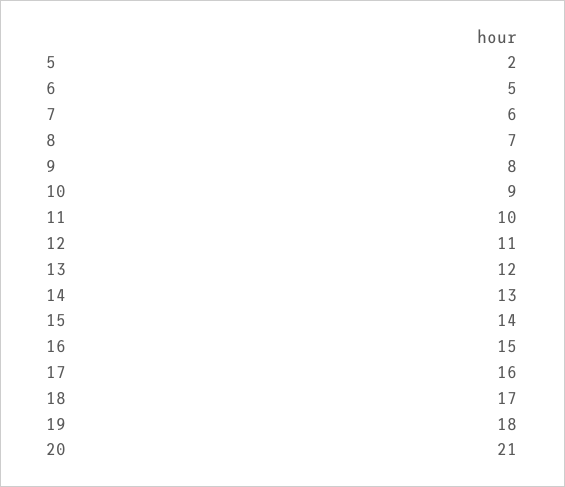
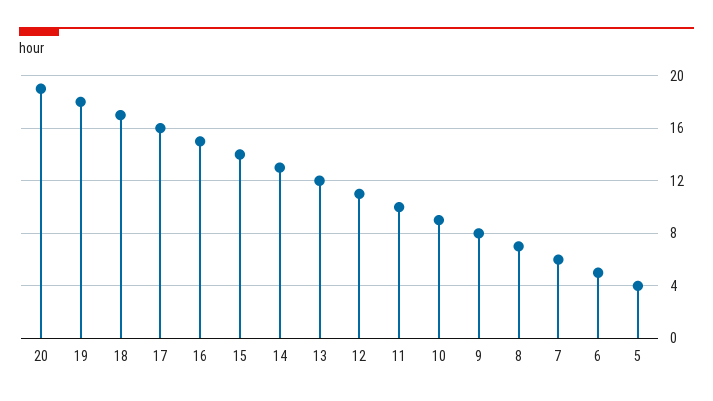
  {
-   "5": 2,
+   "5": 4,
    "6": 5,
    "7": 6,
    "8": 7,
    "9": 8,
    "10": 9,
    "11": 10,
    "12": 11,
    "13": 12,
    "14": 13,
    "15": 14,
    "16": 15,
    "17": 16,
    "18": 17,
    "19": 18,
-   "20": 21
+   "20": 19
  }

